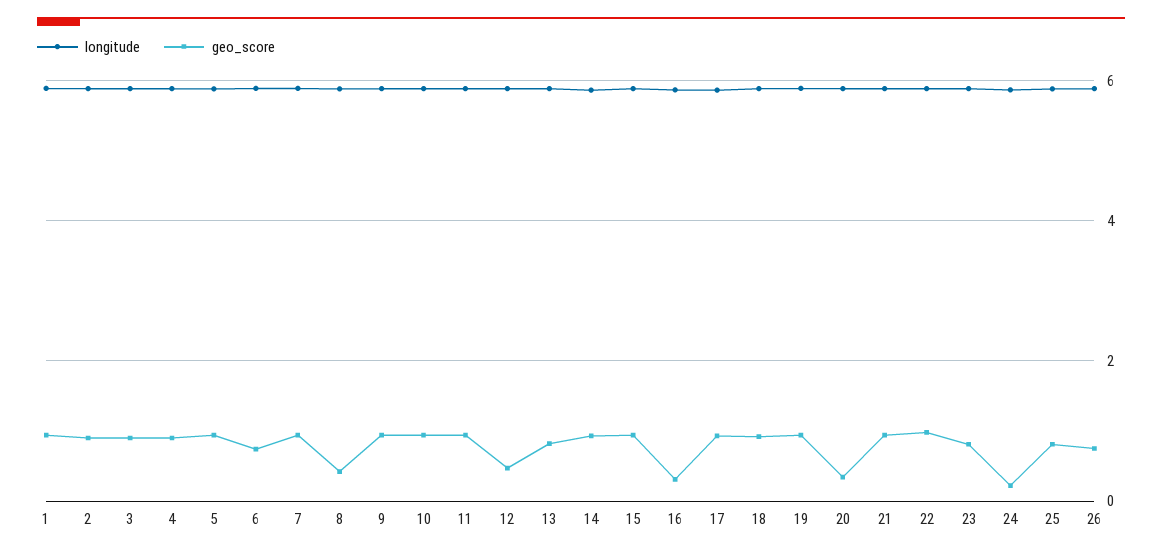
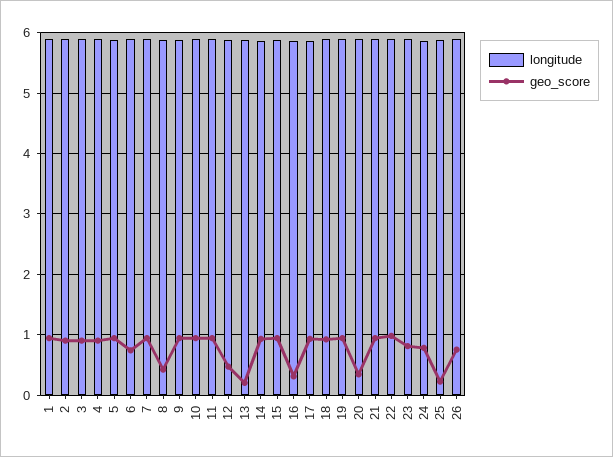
  {
    "longitude": {
      "1": 5.9,
      "2": 5.9,
      "3": 5.9,
      "4": 5.9,
      "5": 5.9,
      "6": 5.9,
      "7": 5.9,
      "8": 5.9,
      "9": 5.9,
      "10": 5.9,
      "11": 5.9,
      "12": 5.9,
      "13": 5.9,
      "14": 5.9,
      "15": 5.9,
      "16": 5.9,
      "17": 5.9,
      "18": 5.9,
      "19": 5.9,
      "20": 5.9,
      "21": 5.9,
      "22": 5.9,
      "23": 5.9,
      "24": 5.9,
      "25": 5.9,
      "26": 5.9
    },
    "geo_score": {
      "1": 0.9,
      "2": 0.9,
      "3": 0.9,
      "4": 0.9,
      "5": 0.9,
      "6": 0.7,
      "7": 0.9,
      "8": 0.4,
      "9": 0.9,
      "10": 0.9,
      "11": 0.9,
      "12": 0.5,
-     "13": 0.8,
+     "13": 0.2,
      "14": 0.9,
      "15": 0.9,
      "16": 0.3,
      "17": 0.9,
      "18": 0.9,
      "19": 0.9,
      "20": 0.3,
      "21": 0.9,
      "22": 1,
      "23": 0.8,
-     "24": 0.2,
+     "24": 0.8,
-     "25": 0.8,
+     "25": 0.2,
      "26": 0.8
    }
  }

